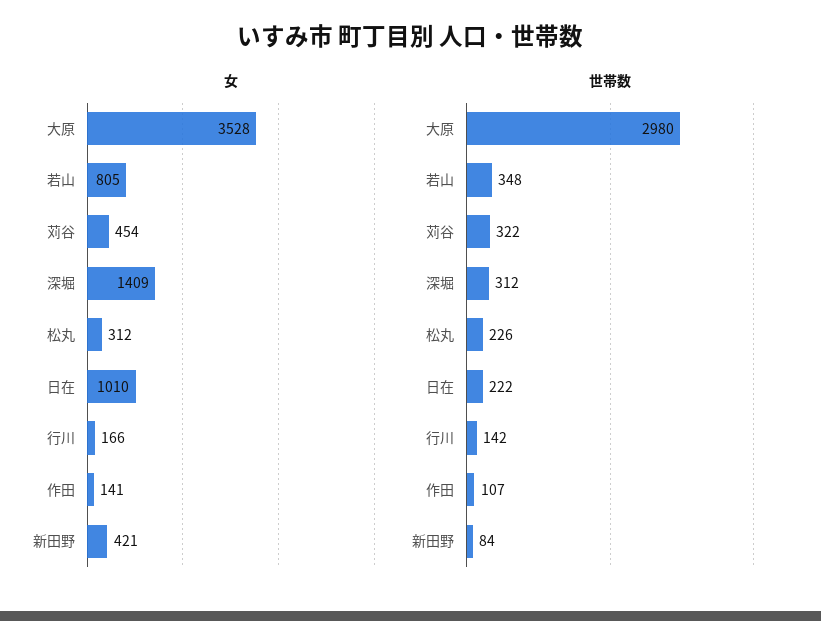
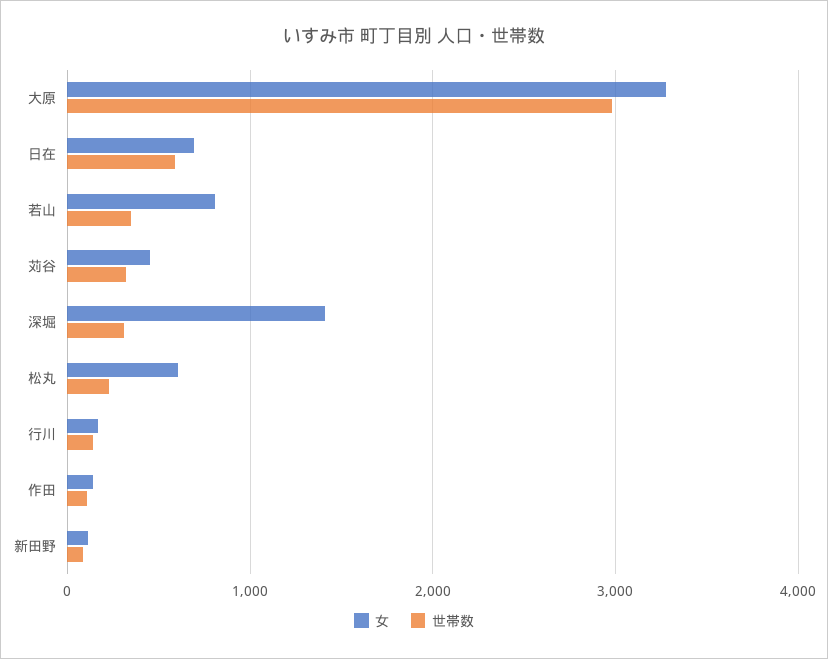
  {
    "女": {
-     "大原": 3528,
+     "大原": 3300,
      "若山": 805,
      "苅谷": 454,
      "深堀": 1409,
-     "松丸": 312,
+     "松丸": 600,
-     "日在": 1010,
+     "日在": 700,
      "行川": 166,
      "作田": 141,
-     "新田野": 421
+     "新田野": 100
    },
    "世帯数": {
      "大原": 2980,
      "若山": 348,
      "苅谷": 322,
      "深堀": 312,
      "松丸": 226,
-     "日在": 222,
+     "日在": 600,
      "行川": 142,
      "作田": 107,
      "新田野": 84
    }
  }

